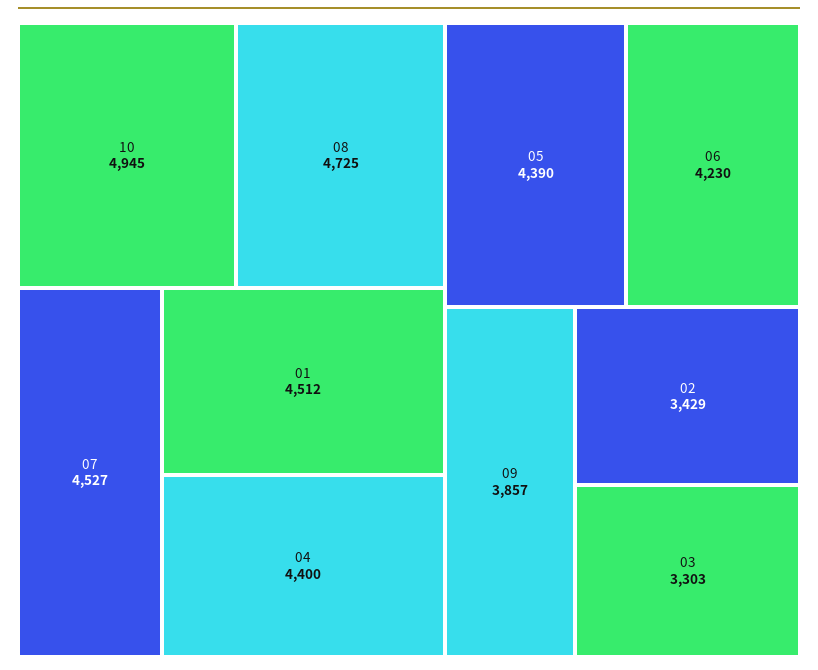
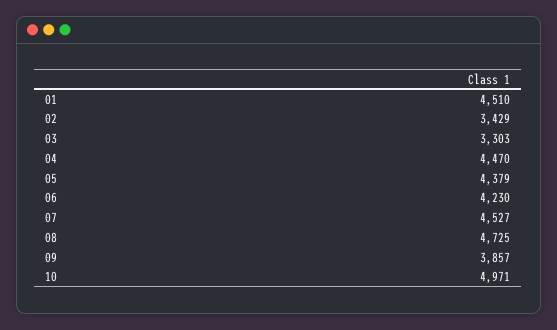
  {
-   "10": 4945,
+   "10": 4971,
    "08": 4725,
    "07": 4527,
-   "01": 4512,
+   "01": 4510,
-   "04": 4400,
+   "04": 4470,
-   "05": 4390,
+   "05": 4379,
    "06": 4230,
    "09": 3857,
    "02": 3429,
    "03": 3303
  }

